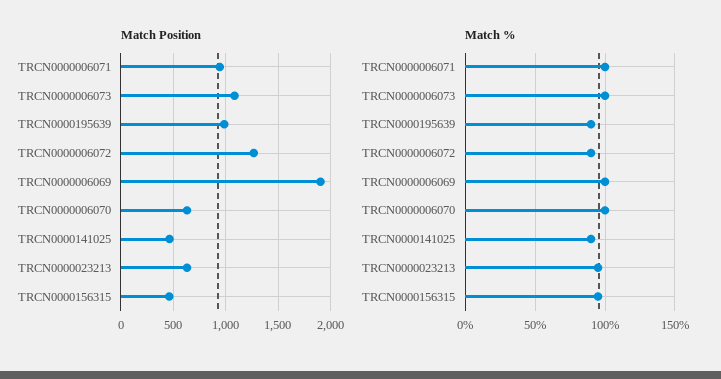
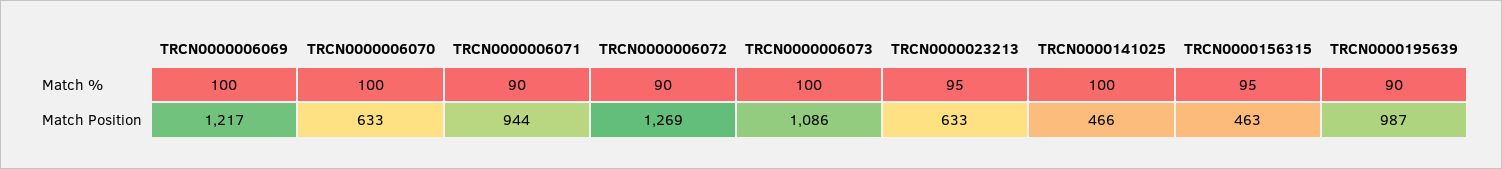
  {
    "Match Position": {
      "TRCN0000006071": 944,
      "TRCN0000006073": 1086,
      "TRCN0000195639": 987,
      "TRCN0000006072": 1269,
-     "TRCN0000006069": 1900,
+     "TRCN0000006069": 1217,
      "TRCN0000006070": 633,
      "TRCN0000141025": 466,
      "TRCN0000023213": 633,
      "TRCN0000156315": 463
    },
    "Match %": {
-     "TRCN0000006071": 100,
+     "TRCN0000006071": 90,
      "TRCN0000006073": 100,
      "TRCN0000195639": 90,
      "TRCN0000006072": 90,
      "TRCN0000006069": 100,
      "TRCN0000006070": 100,
-     "TRCN0000141025": 90,
+     "TRCN0000141025": 100,
      "TRCN0000023213": 95,
      "TRCN0000156315": 95
    }
  }

